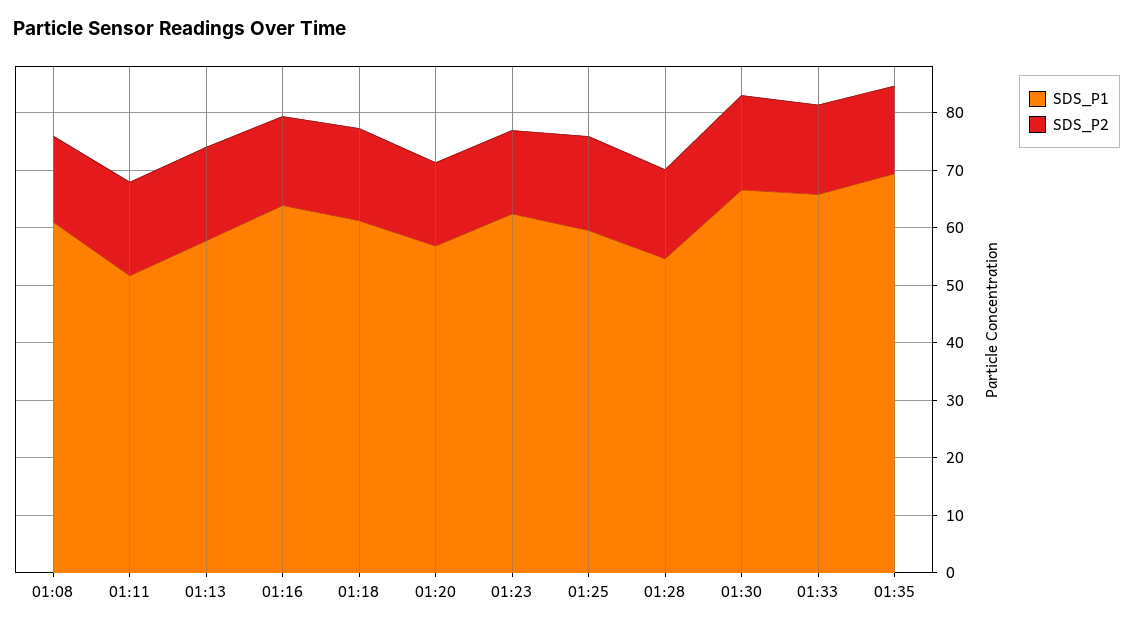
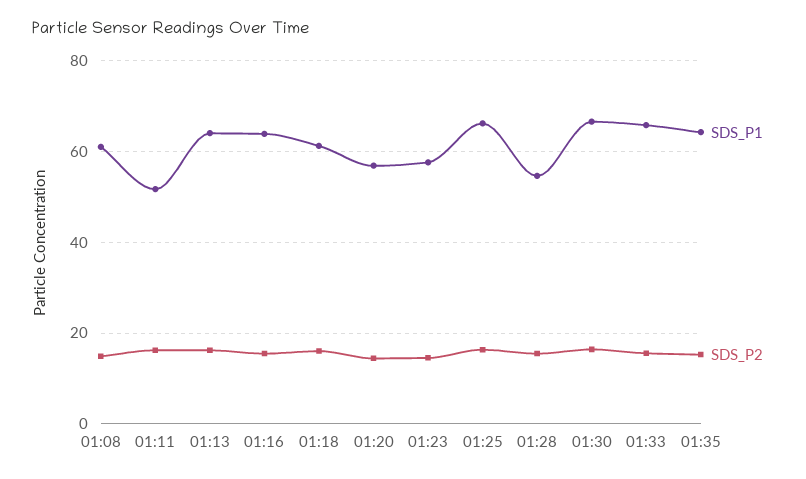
  {
    "SDS_P1": {
      "01:08": 62,
      "01:11": 52,
-     "01:13": 58,
+     "01:13": 64,
      "01:16": 64,
      "01:18": 62,
      "01:20": 56,
-     "01:23": 62,
+     "01:23": 58,
-     "01:25": 60,
+     "01:25": 66,
      "01:28": 54,
      "01:30": 66,
      "01:33": 66,
-     "01:35": 70
+     "01:35": 64
    },
    "SDS_P2": {
      "01:08": 14,
      "01:11": 16,
      "01:13": 16,
      "01:16": 16,
      "01:18": 16,
      "01:20": 14,
      "01:23": 14,
      "01:25": 16,
      "01:28": 16,
      "01:30": 16,
      "01:33": 16,
      "01:35": 16
    }
  }

